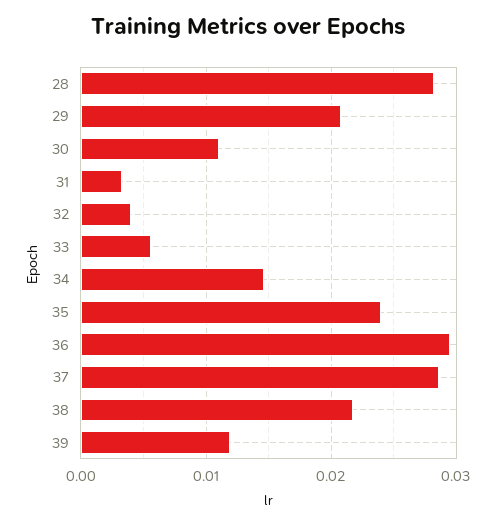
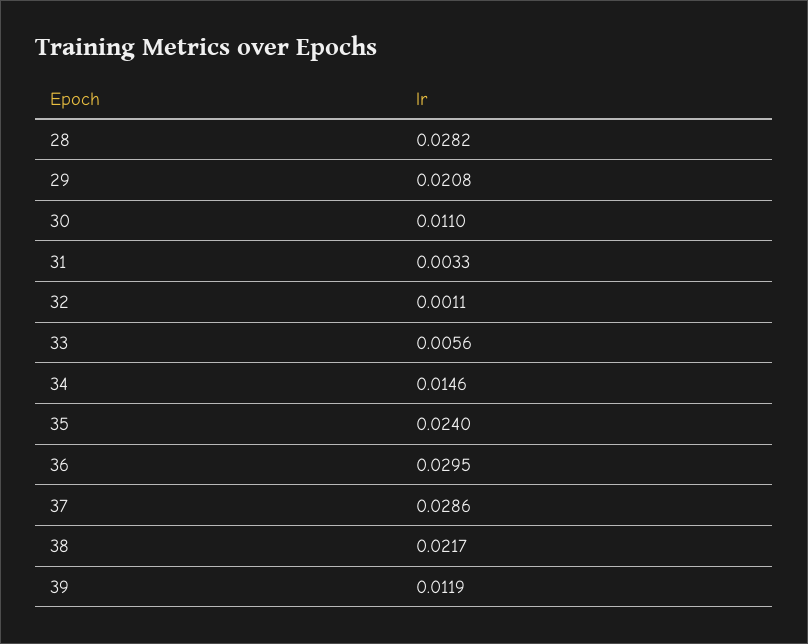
  {
    "28": 0.0282,
    "29": 0.0208,
    "30": 0.011,
    "31": 0.0033,
-   "32": 0.004,
+   "32": 0.0011,
    "33": 0.0056,
    "34": 0.0146,
    "35": 0.024,
    "36": 0.0295,
    "37": 0.0286,
    "38": 0.0217,
    "39": 0.0119
  }

